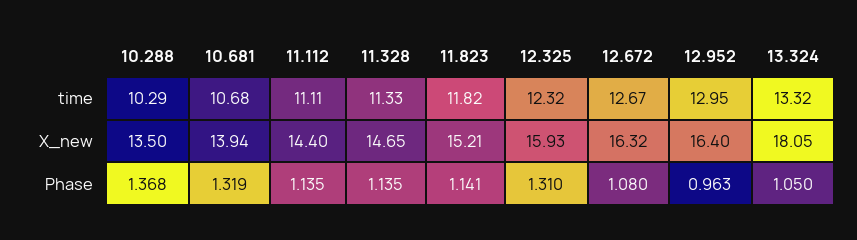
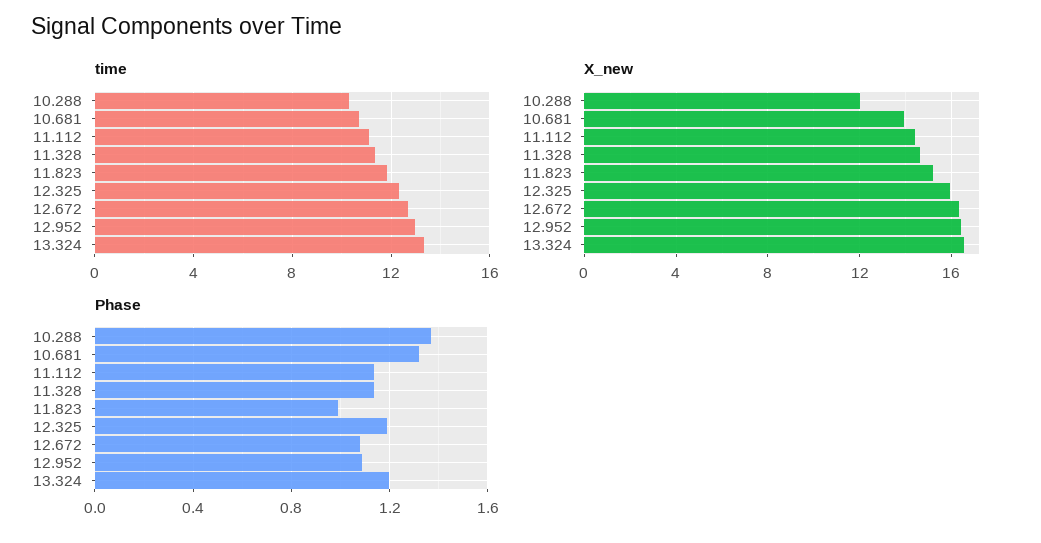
  {
    "time": {
      "10.288": 10.29,
      "10.681": 10.68,
      "11.112": 11.11,
      "11.328": 11.33,
      "11.823": 11.82,
      "12.325": 12.32,
      "12.672": 12.67,
      "12.952": 12.95,
      "13.324": 13.32
    },
    "X_new": {
-     "10.288": 13.5,
+     "10.288": 12,
      "10.681": 13.94,
      "11.112": 14.4,
      "11.328": 14.65,
      "11.823": 15.21,
      "12.325": 15.93,
      "12.672": 16.32,
      "12.952": 16.4,
-     "13.324": 18.05
+     "13.324": 16.5
    },
    "Phase": {
      "10.288": 1.368,
      "10.681": 1.319,
      "11.112": 1.135,
      "11.328": 1.135,
-     "11.823": 1.141,
+     "11.823": 1,
-     "12.325": 1.31,
+     "12.325": 1.2,
      "12.672": 1.08,
-     "12.952": 0.963,
+     "12.952": 1.1,
-     "13.324": 1.05
+     "13.324": 1.2
    }
  }

